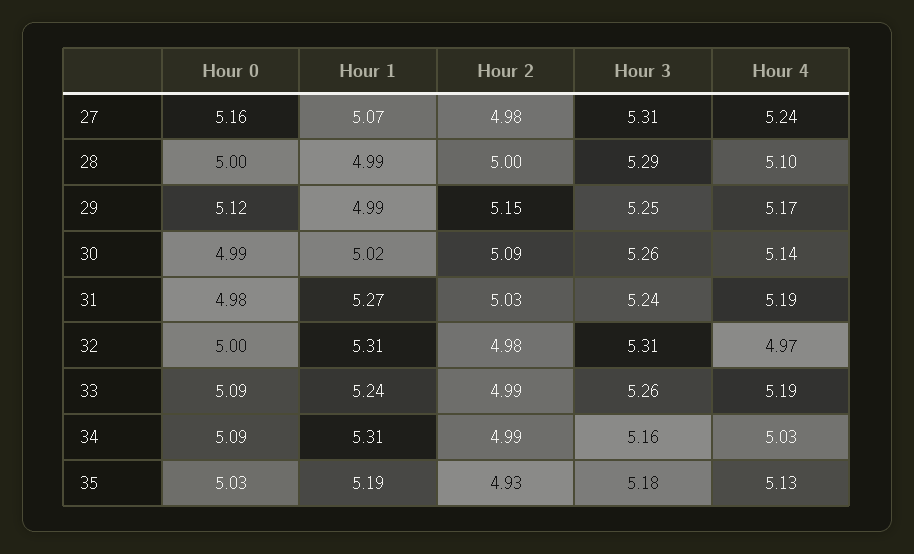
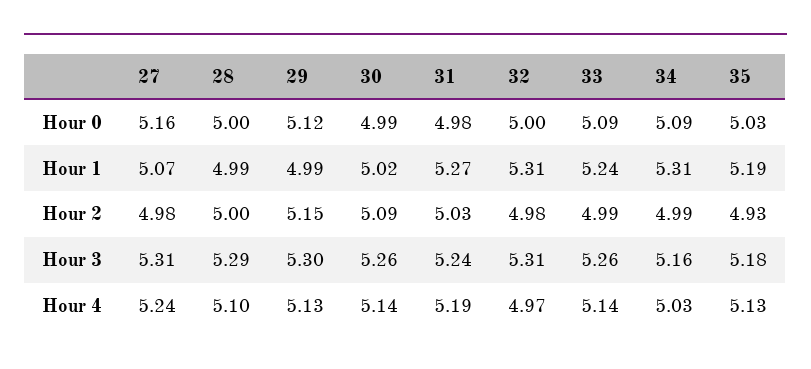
  {
    "Hour 0": {
      "27": 5.16,
      "28": 5,
      "29": 5.12,
      "30": 4.99,
      "31": 4.98,
      "32": 5,
      "33": 5.09,
      "34": 5.09,
      "35": 5.03
    },
    "Hour 1": {
      "27": 5.07,
      "28": 4.99,
      "29": 4.99,
      "30": 5.02,
      "31": 5.27,
      "32": 5.31,
      "33": 5.24,
      "34": 5.31,
      "35": 5.19
    },
    "Hour 2": {
      "27": 4.98,
      "28": 5,
      "29": 5.15,
      "30": 5.09,
      "31": 5.03,
      "32": 4.98,
      "33": 4.99,
      "34": 4.99,
      "35": 4.93
    },
    "Hour 3": {
      "27": 5.31,
      "28": 5.29,
-     "29": 5.25,
+     "29": 5.3,
      "30": 5.26,
      "31": 5.24,
      "32": 5.31,
      "33": 5.26,
      "34": 5.16,
      "35": 5.18
    },
    "Hour 4": {
      "27": 5.24,
      "28": 5.1,
-     "29": 5.17,
+     "29": 5.13,
      "30": 5.14,
      "31": 5.19,
      "32": 4.97,
-     "33": 5.19,
+     "33": 5.14,
      "34": 5.03,
      "35": 5.13
    }
  }

